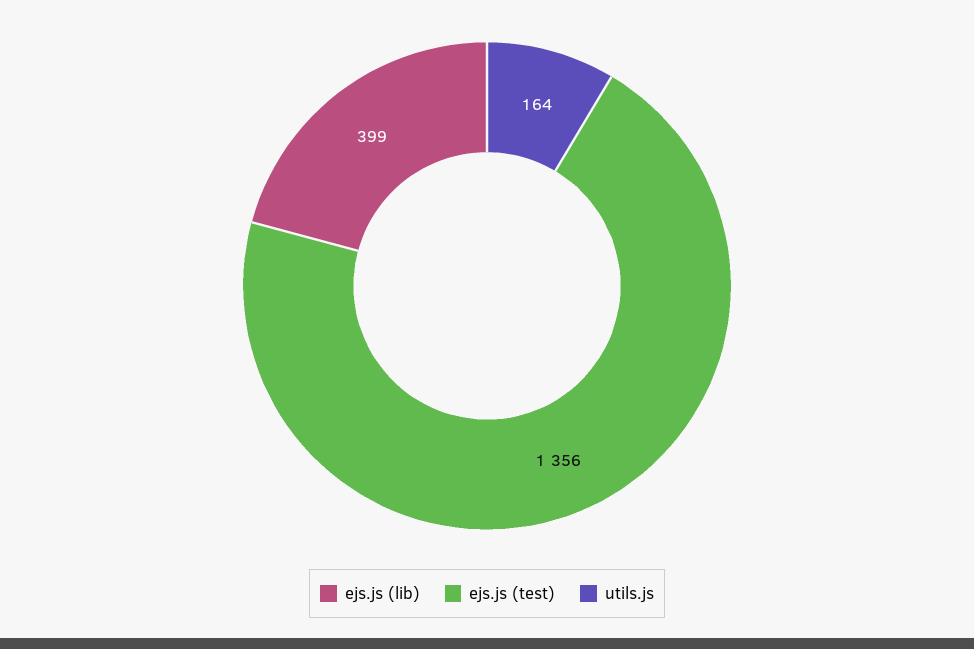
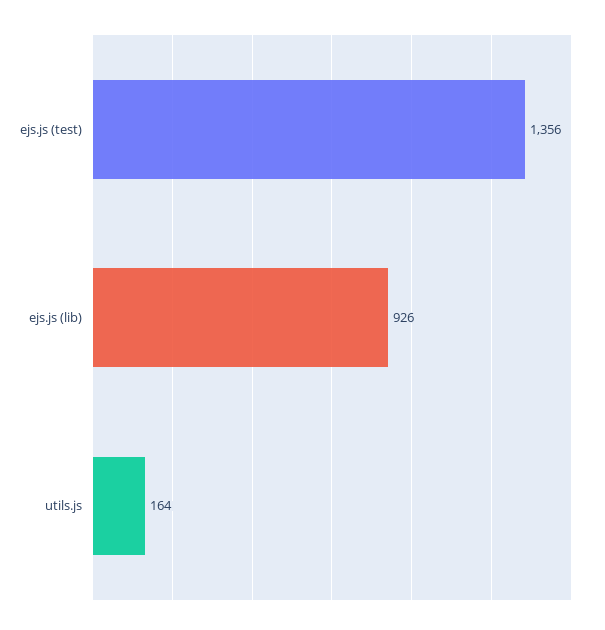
  {
-   "ejs.js (lib)": 399,
+   "ejs.js (lib)": 926,
    "ejs.js (test)": 1356,
    "utils.js": 164
  }

